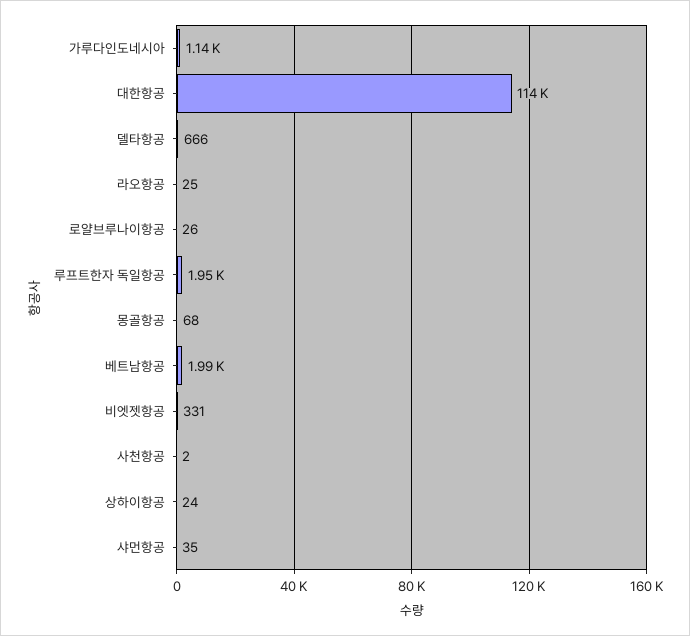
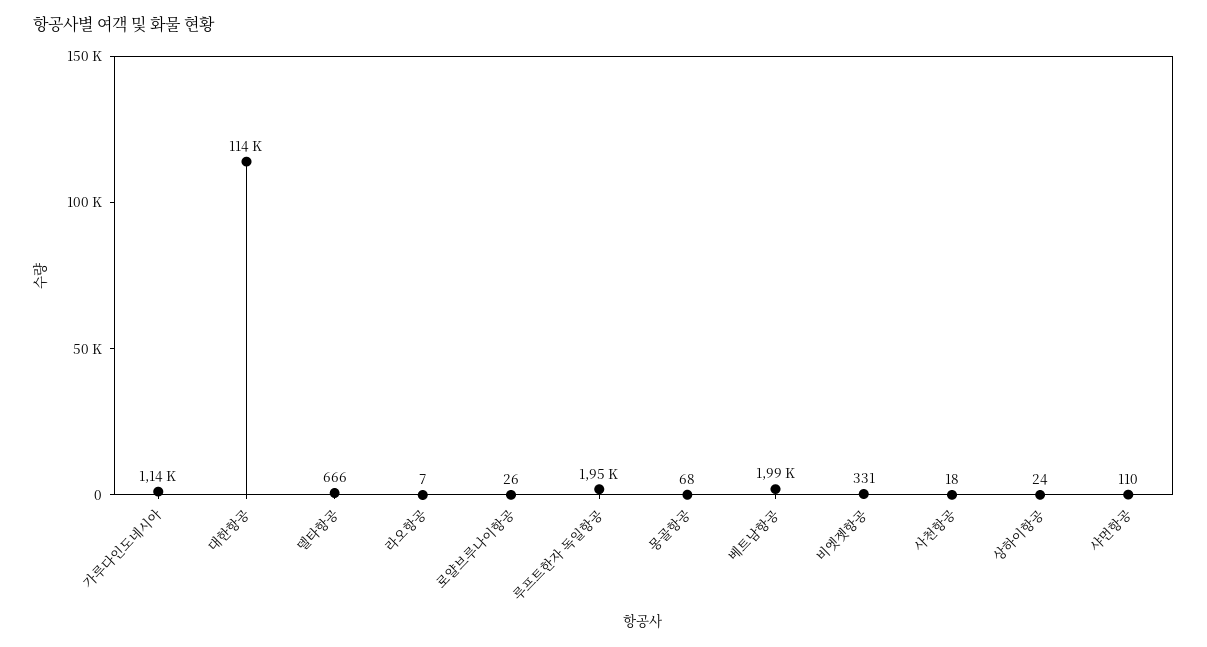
  {
    "가루다인도네시아": 1140,
    "대한항공": 114000,
    "델타항공": 666,
-   "라오항공": 25,
+   "라오항공": 7,
    "로얄브루나이항공": 26,
    "루프트한자 독일항공": 1950,
    "몽골항공": 68,
    "베트남항공": 1990,
    "비엣젯항공": 331,
-   "사천항공": 2,
+   "사천항공": 18,
    "상하이항공": 24,
-   "샤먼항공": 35
+   "샤먼항공": 110
  }

